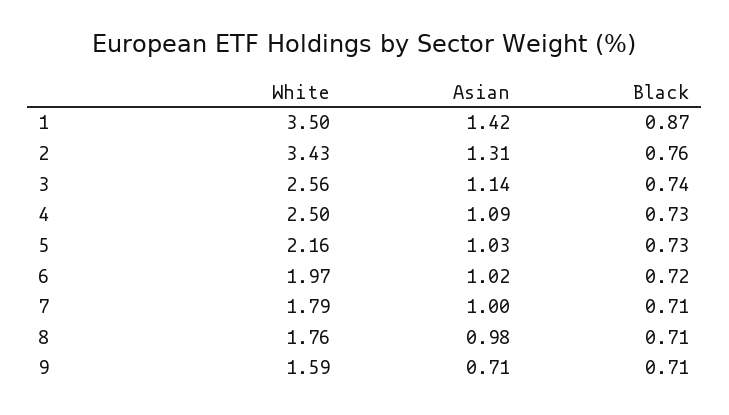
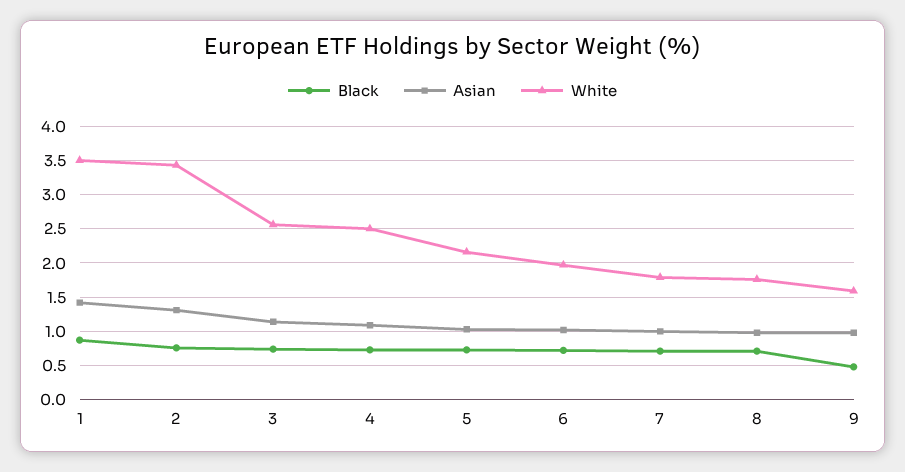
  {
    "White": {
      "1": 3.5,
      "2": 3.43,
      "3": 2.56,
      "4": 2.5,
      "5": 2.16,
      "6": 1.97,
      "7": 1.79,
      "8": 1.76,
      "9": 1.59
    },
    "Asian": {
      "1": 1.42,
      "2": 1.31,
      "3": 1.14,
      "4": 1.09,
      "5": 1.03,
      "6": 1.02,
      "7": 1,
      "8": 0.98,
-     "9": 0.71
+     "9": 1
    },
    "Black": {
      "1": 0.87,
      "2": 0.76,
      "3": 0.74,
      "4": 0.73,
      "5": 0.73,
      "6": 0.72,
      "7": 0.71,
      "8": 0.71,
-     "9": 0.71
+     "9": 0.5
    }
  }

